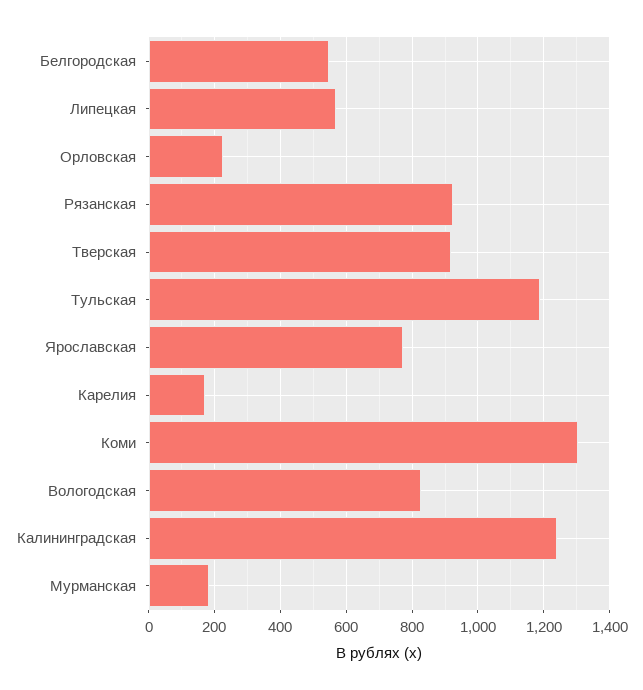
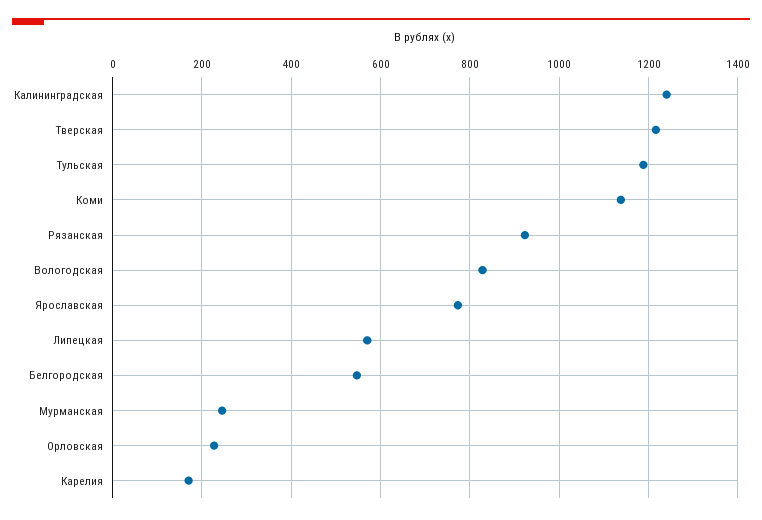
  {
    "Белгородская": 540,
    "Липецкая": 580,
    "Орловская": 220,
    "Рязанская": 920,
-   "Тверская": 920,
+   "Тверская": 1220,
    "Тульская": 1180,
    "Ярославская": 780,
    "Карелия": 180,
-   "Коми": 1300,
+   "Коми": 1140,
    "Вологодская": 820,
    "Калининградская": 1240,
-   "Мурманская": 180
+   "Мурманская": 240
  }

